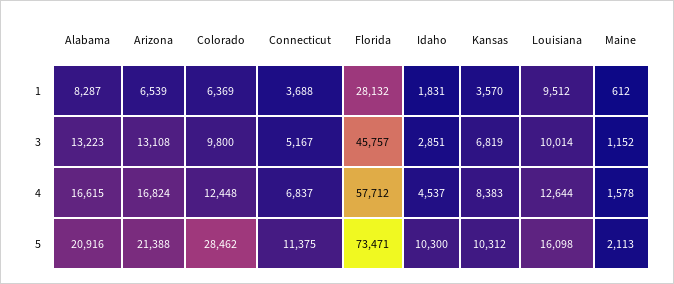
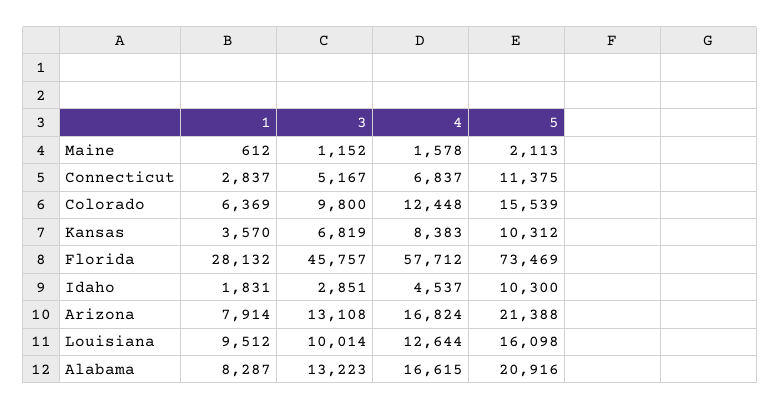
  {
    "Alabama": {
      "1": 8287,
      "3": 13223,
      "4": 16615,
      "5": 20916
    },
    "Arizona": {
-     "1": 6539,
+     "1": 7914,
      "3": 13108,
      "4": 16824,
      "5": 21388
    },
    "Colorado": {
      "1": 6369,
      "3": 9800,
      "4": 12448,
-     "5": 28462
+     "5": 15539
    },
    "Connecticut": {
-     "1": 3688,
+     "1": 2837,
      "3": 5167,
      "4": 6837,
      "5": 11375
    },
    "Florida": {
      "1": 28132,
      "3": 45757,
      "4": 57712,
-     "5": 73471
+     "5": 73469
    },
    "Idaho": {
      "1": 1831,
      "3": 2851,
      "4": 4537,
      "5": 10300
    },
    "Kansas": {
      "1": 3570,
      "3": 6819,
      "4": 8383,
      "5": 10312
    },
    "Louisiana": {
      "1": 9512,
      "3": 10014,
      "4": 12644,
      "5": 16098
    },
    "Maine": {
      "1": 612,
      "3": 1152,
      "4": 1578,
      "5": 2113
    }
  }

